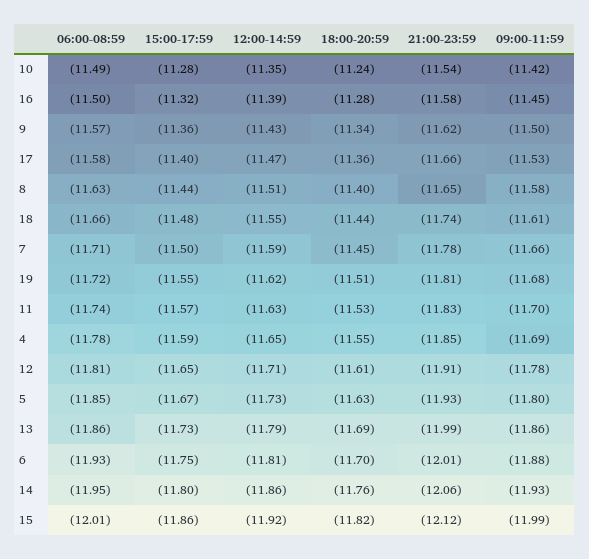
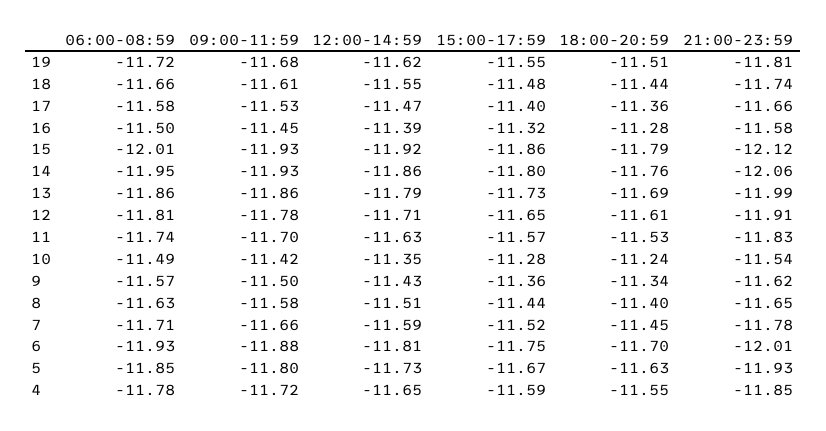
  {
    "06:00-08:59": {
      "10": -11.49,
      "16": -11.5,
      "9": -11.57,
      "17": -11.58,
      "8": -11.63,
      "18": -11.66,
      "7": -11.71,
      "19": -11.72,
      "11": -11.74,
      "4": -11.78,
      "12": -11.81,
      "5": -11.85,
      "13": -11.86,
      "6": -11.93,
      "14": -11.95,
      "15": -12.01
    },
    "15:00-17:59": {
      "10": -11.28,
      "16": -11.32,
      "9": -11.36,
      "17": -11.4,
      "8": -11.44,
      "18": -11.48,
-     "7": -11.5,
+     "7": -11.52,
      "19": -11.55,
      "11": -11.57,
      "4": -11.59,
      "12": -11.65,
      "5": -11.67,
      "13": -11.73,
      "6": -11.75,
      "14": -11.8,
      "15": -11.86
    },
    "12:00-14:59": {
      "10": -11.35,
      "16": -11.39,
      "9": -11.43,
      "17": -11.47,
      "8": -11.51,
      "18": -11.55,
      "7": -11.59,
      "19": -11.62,
      "11": -11.63,
      "4": -11.65,
      "12": -11.71,
      "5": -11.73,
      "13": -11.79,
      "6": -11.81,
      "14": -11.86,
      "15": -11.92
    },
    "18:00-20:59": {
      "10": -11.24,
      "16": -11.28,
      "9": -11.34,
      "17": -11.36,
      "8": -11.4,
      "18": -11.44,
      "7": -11.45,
      "19": -11.51,
      "11": -11.53,
      "4": -11.55,
      "12": -11.61,
      "5": -11.63,
      "13": -11.69,
      "6": -11.7,
      "14": -11.76,
-     "15": -11.82
+     "15": -11.79
    },
    "21:00-23:59": {
      "10": -11.54,
      "16": -11.58,
      "9": -11.62,
      "17": -11.66,
      "8": -11.65,
      "18": -11.74,
      "7": -11.78,
      "19": -11.81,
      "11": -11.83,
      "4": -11.85,
      "12": -11.91,
      "5": -11.93,
      "13": -11.99,
      "6": -12.01,
      "14": -12.06,
      "15": -12.12
    },
    "09:00-11:59": {
      "10": -11.42,
      "16": -11.45,
      "9": -11.5,
      "17": -11.53,
      "8": -11.58,
      "18": -11.61,
      "7": -11.66,
      "19": -11.68,
      "11": -11.7,
-     "4": -11.69,
+     "4": -11.72,
      "12": -11.78,
      "5": -11.8,
      "13": -11.86,
      "6": -11.88,
      "14": -11.93,
-     "15": -11.99
+     "15": -11.93
    }
  }

